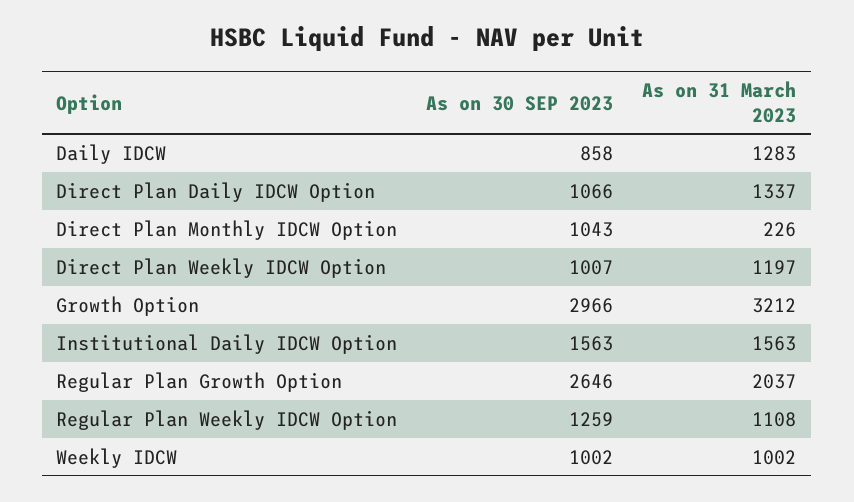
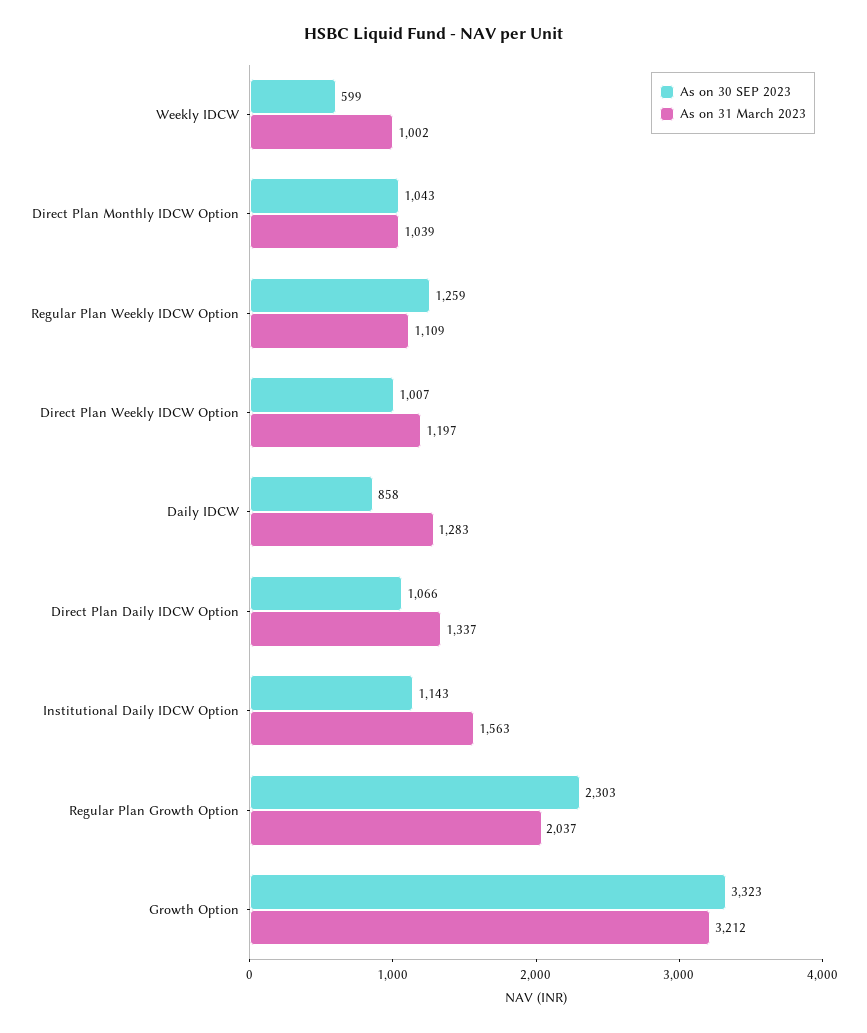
  {
    "As on 30 SEP 2023": {
      "Daily IDCW": 858,
      "Direct Plan Daily IDCW Option": 1066,
      "Direct Plan Monthly IDCW Option": 1043,
      "Direct Plan Weekly IDCW Option": 1007,
-     "Growth Option": 2966,
+     "Growth Option": 3323,
-     "Institutional Daily IDCW Option": 1563,
+     "Institutional Daily IDCW Option": 1143,
-     "Regular Plan Growth Option": 2646,
+     "Regular Plan Growth Option": 2303,
      "Regular Plan Weekly IDCW Option": 1259,
-     "Weekly IDCW": 1002
+     "Weekly IDCW": 599
    },
    "As on 31 March 2023": {
      "Daily IDCW": 1283,
      "Direct Plan Daily IDCW Option": 1337,
-     "Direct Plan Monthly IDCW Option": 226,
+     "Direct Plan Monthly IDCW Option": 1039,
      "Direct Plan Weekly IDCW Option": 1197,
      "Growth Option": 3212,
      "Institutional Daily IDCW Option": 1563,
      "Regular Plan Growth Option": 2037,
-     "Regular Plan Weekly IDCW Option": 1108,
+     "Regular Plan Weekly IDCW Option": 1109,
      "Weekly IDCW": 1002
    }
  }

